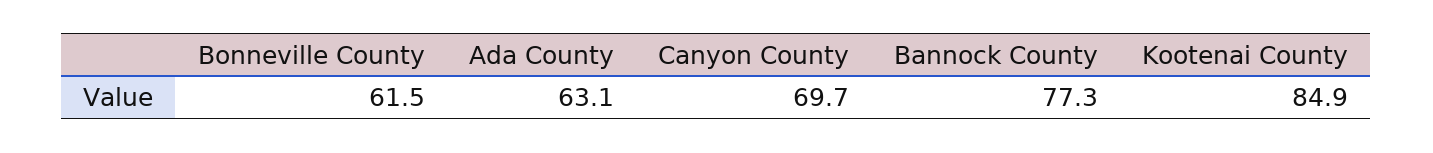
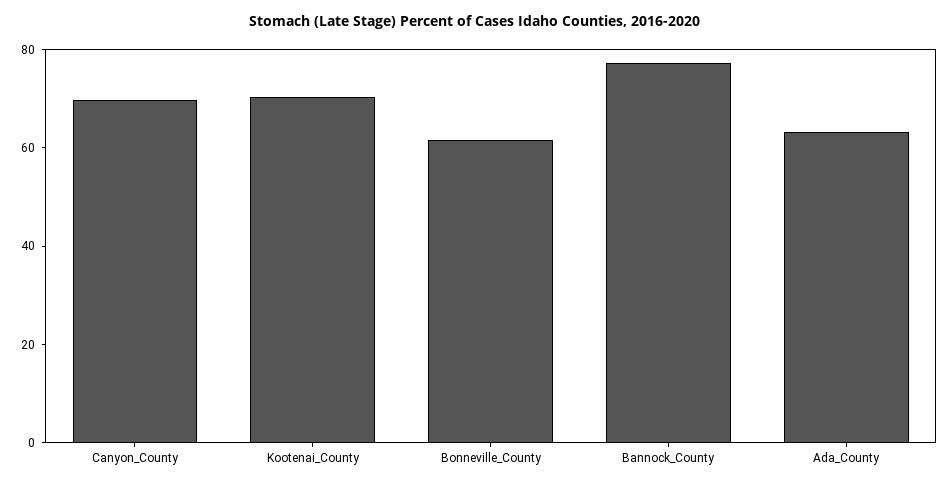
  {
    "Bonneville County": 61.5,
    "Ada County": 63.1,
    "Canyon County": 69.7,
    "Bannock County": 77.3,
-   "Kootenai County": 84.9
+   "Kootenai County": 70
  }

